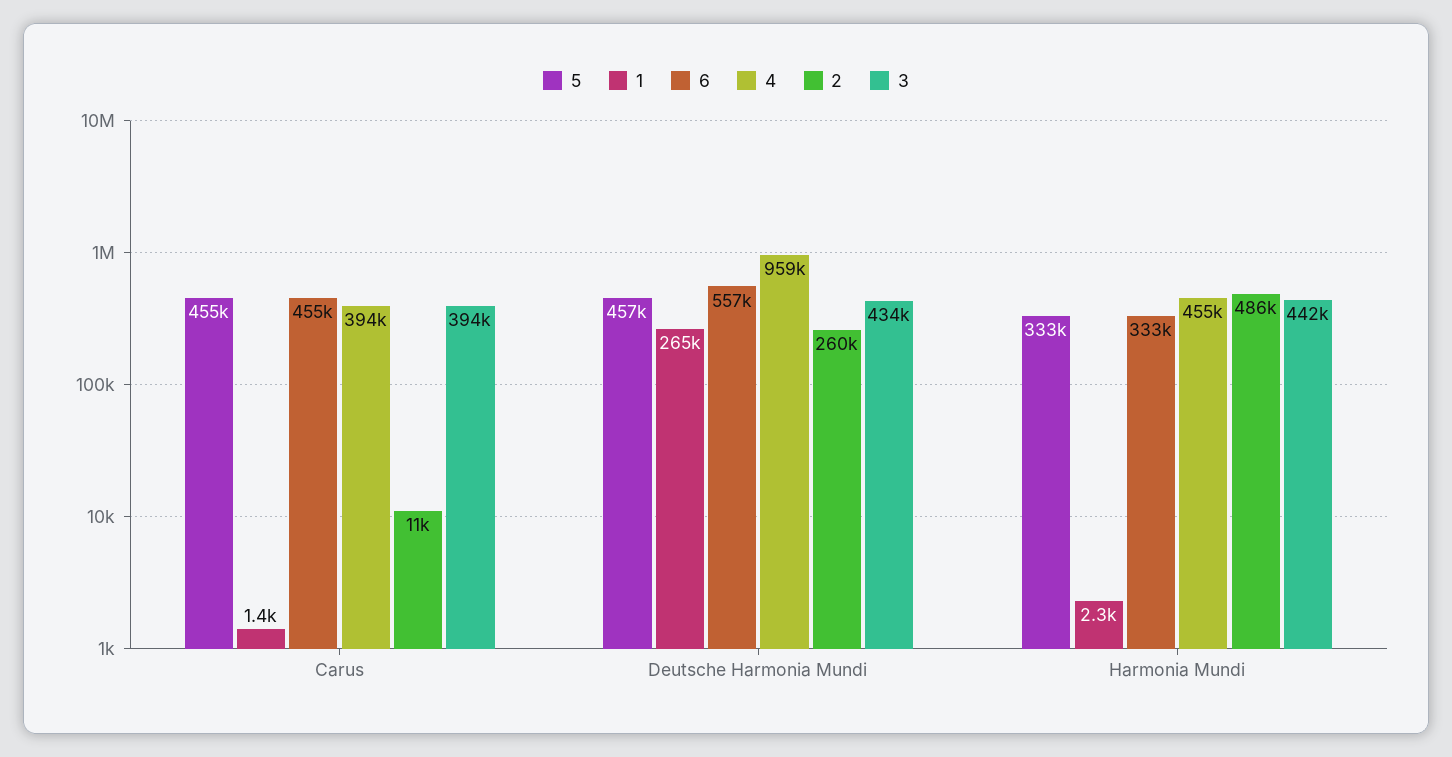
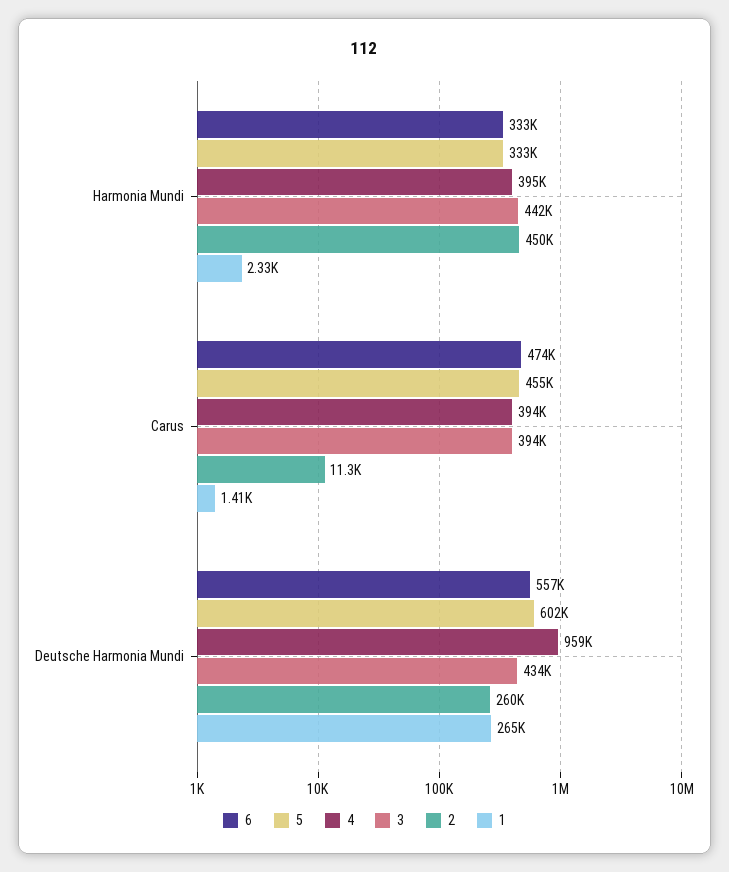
  {
    "5": {
      "Carus": 455000,
-     "Deutsche Harmonia Mundi": 457000,
+     "Deutsche Harmonia Mundi": 602000,
      "Harmonia Mundi": 333000
    },
    "1": {
      "Carus": 1410,
      "Deutsche Harmonia Mundi": 265000,
      "Harmonia Mundi": 2330
    },
    "6": {
-     "Carus": 455000,
+     "Carus": 474000,
      "Deutsche Harmonia Mundi": 557000,
      "Harmonia Mundi": 333000
    },
    "4": {
      "Carus": 394000,
      "Deutsche Harmonia Mundi": 959000,
-     "Harmonia Mundi": 455000
+     "Harmonia Mundi": 395000
    },
    "2": {
      "Carus": 11300,
      "Deutsche Harmonia Mundi": 260000,
-     "Harmonia Mundi": 486000
+     "Harmonia Mundi": 450000
    },
    "3": {
      "Carus": 394000,
      "Deutsche Harmonia Mundi": 434000,
      "Harmonia Mundi": 442000
    }
  }

